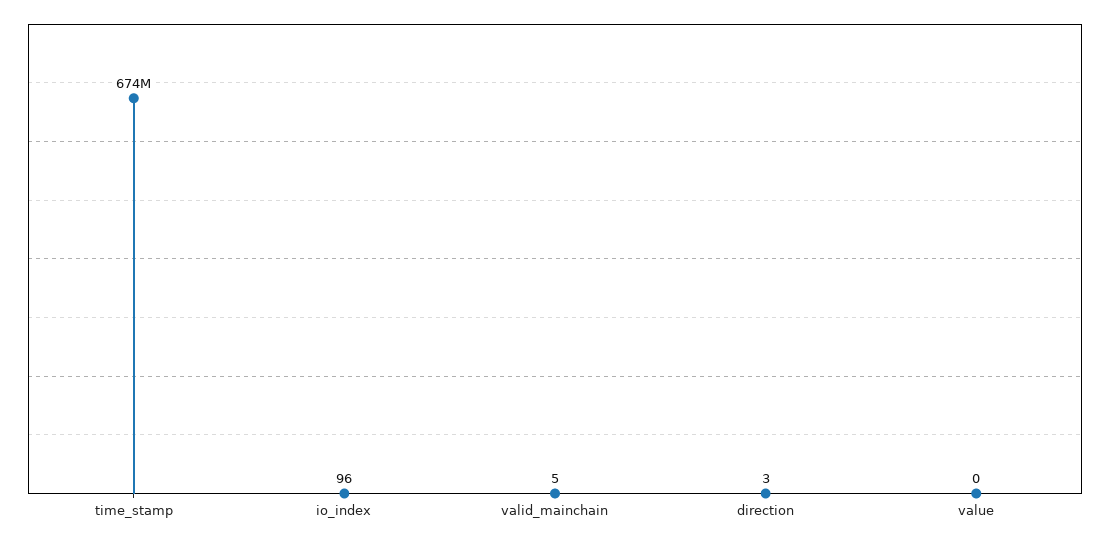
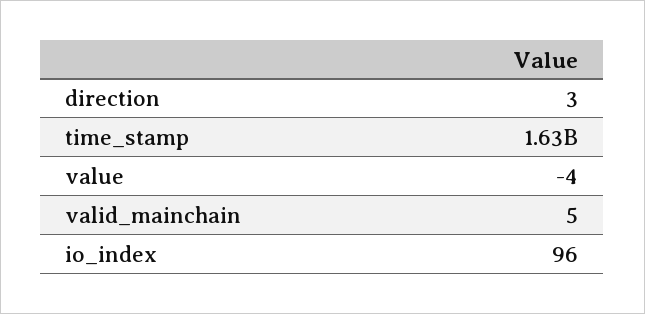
  {
-   "time_stamp": 674000000,
+   "time_stamp": 1630000000,
    "io_index": 96,
    "valid_mainchain": 5,
    "direction": 3,
-   "value": 0
+   "value": -4
  }

